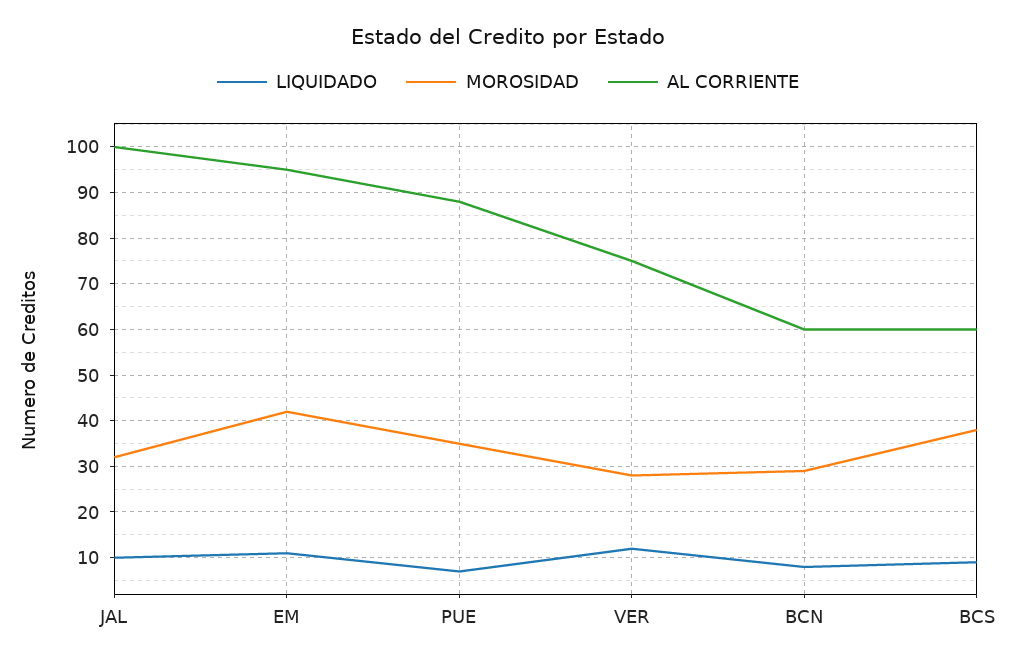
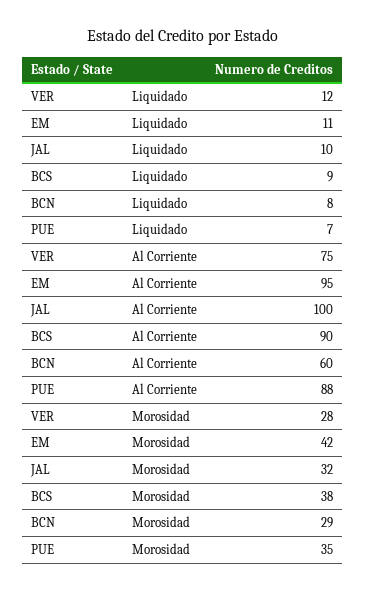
  {
    "LIQUIDADO": {
      "JAL": 10,
      "EM": 11,
      "PUE": 7,
      "VER": 12,
      "BCN": 8,
      "BCS": 9
    },
    "MOROSIDAD": {
      "JAL": 32,
      "EM": 42,
      "PUE": 35,
      "VER": 28,
      "BCN": 29,
      "BCS": 38
    },
    "AL CORRIENTE": {
      "JAL": 100,
      "EM": 95,
      "PUE": 88,
      "VER": 75,
      "BCN": 60,
-     "BCS": 60
+     "BCS": 90
    }
  }

